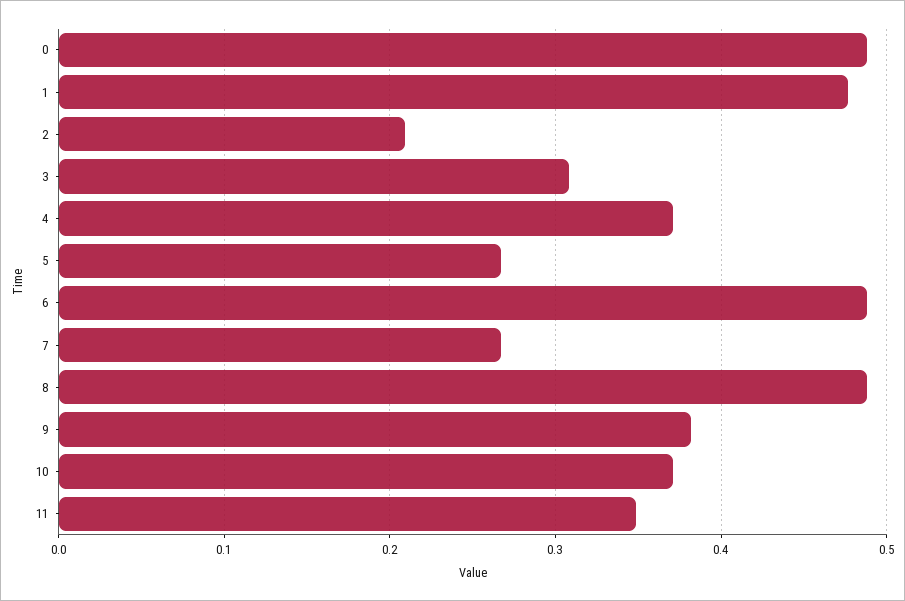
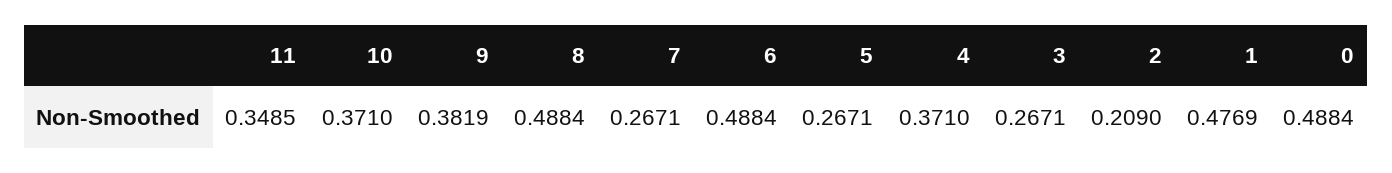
  {
    "0": 0.4884,
    "1": 0.4769,
    "2": 0.209,
-   "3": 0.31,
+   "3": 0.2671,
    "4": 0.371,
    "5": 0.2671,
    "6": 0.4884,
    "7": 0.2671,
    "8": 0.4884,
    "9": 0.3819,
    "10": 0.371,
    "11": 0.3485
  }

